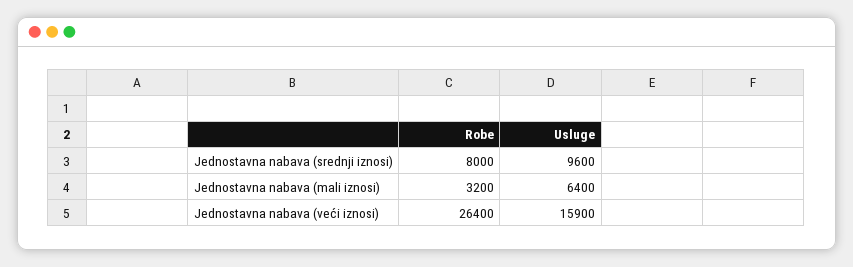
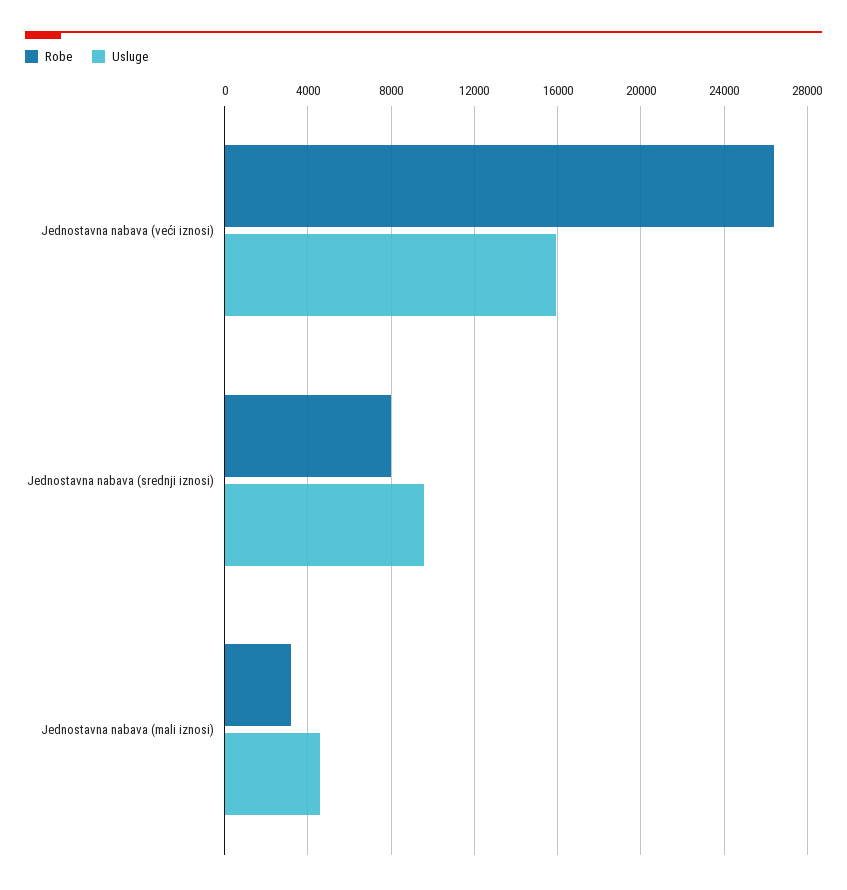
  {
    "Robe": {
      "Jednostavna nabava (srednji iznosi)": 8000,
      "Jednostavna nabava (mali iznosi)": 3200,
      "Jednostavna nabava (veći iznosi)": 26400
    },
    "Usluge": {
      "Jednostavna nabava (srednji iznosi)": 9600,
-     "Jednostavna nabava (mali iznosi)": 6400,
+     "Jednostavna nabava (mali iznosi)": 4500,
      "Jednostavna nabava (veći iznosi)": 15900
    }
  }

